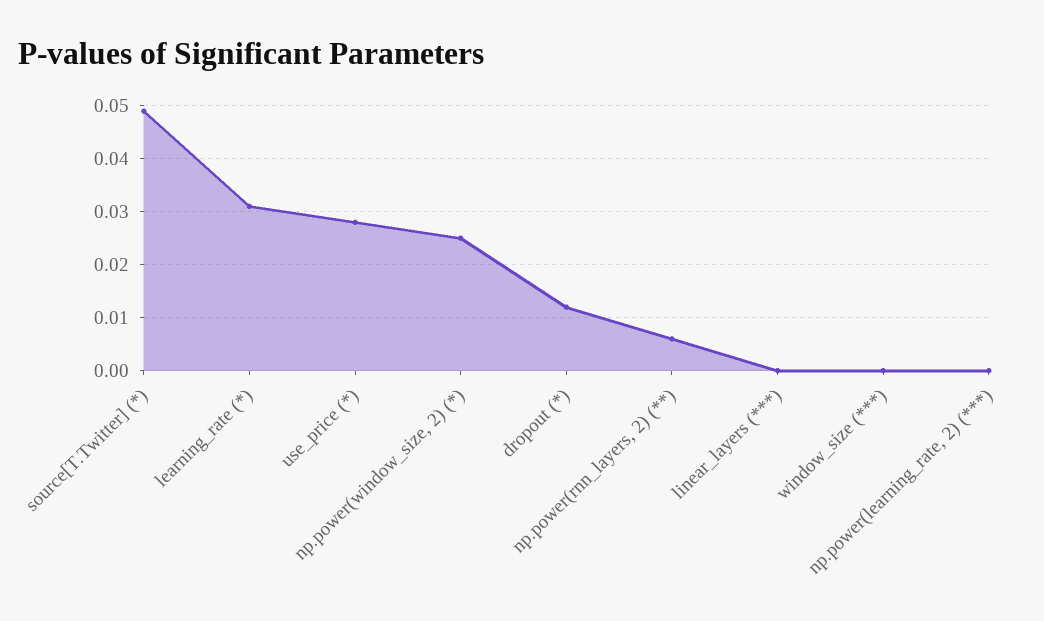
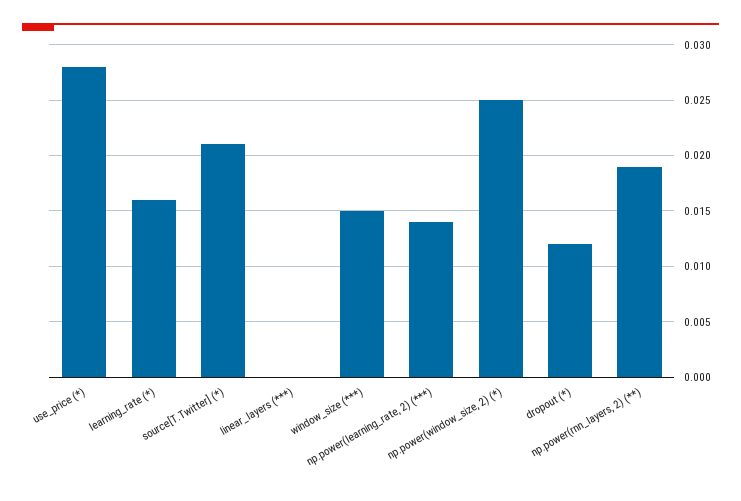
  {
-   "source[T.Twitter] (*)": 0.05,
+   "source[T.Twitter] (*)": 0.021,
-   "learning_rate (*)": 0.03,
+   "learning_rate (*)": 0.016,
    "use_price (*)": 0.028,
    "np.power(window_size, 2) (*)": 0.025,
    "dropout (*)": 0.012,
-   "np.power(rnn_layers, 2) (**)": 0.005,
+   "np.power(rnn_layers, 2) (**)": 0.019,
    "linear_layers (***)": 0,
-   "window_size (***)": 0,
+   "window_size (***)": 0.015,
-   "np.power(learning_rate, 2) (***)": 0
+   "np.power(learning_rate, 2) (***)": 0.014
  }

